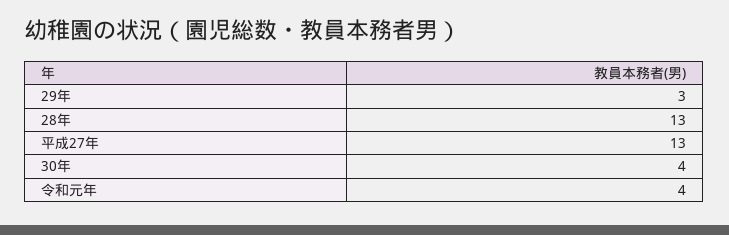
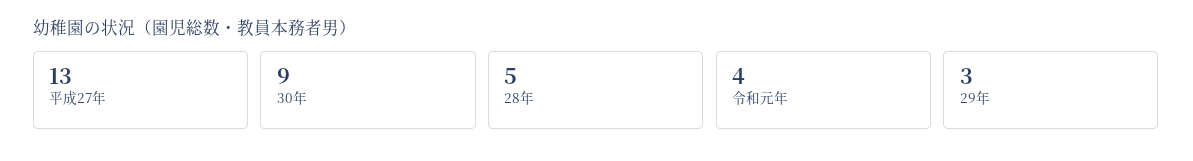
  {
    "29年": 3,
-   "28年": 13,
+   "28年": 5,
    "平成27年": 13,
-   "30年": 4,
+   "30年": 9,
    "令和元年": 4
  }

